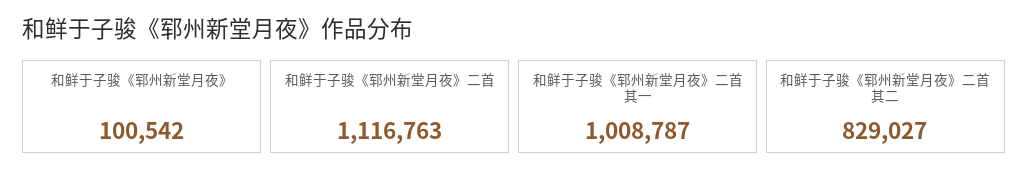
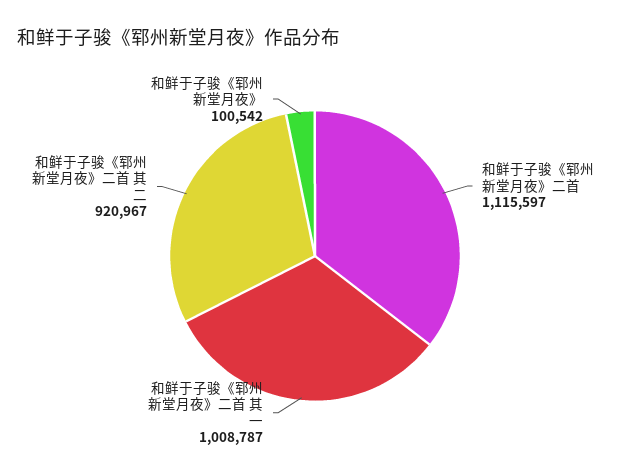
  {
    "和鲜于子骏《郓州新堂月夜》": 100542,
-   "和鲜于子骏《郓州新堂月夜》二首": 1116763,
+   "和鲜于子骏《郓州新堂月夜》二首": 1115597,
    "和鲜于子骏《郓州新堂月夜》二首 其一": 1008787,
-   "和鲜于子骏《郓州新堂月夜》二首 其二": 829027
+   "和鲜于子骏《郓州新堂月夜》二首 其二": 920967
  }

